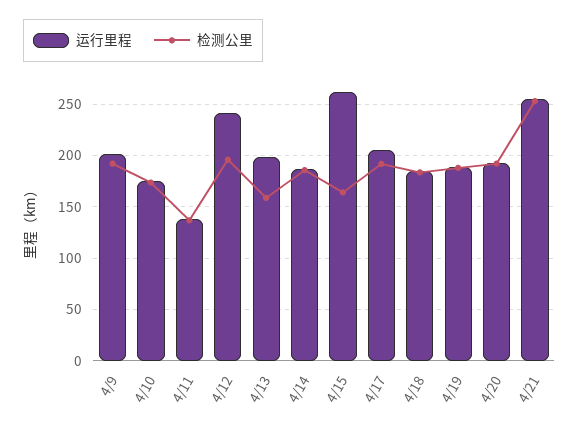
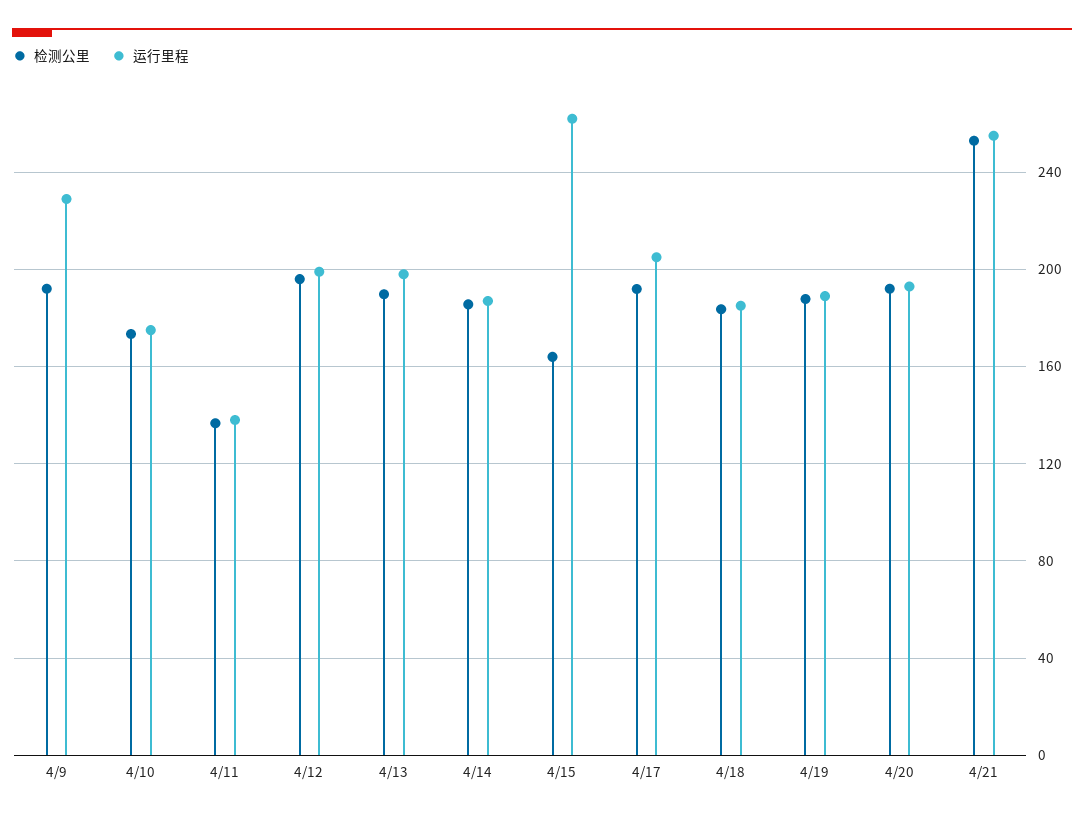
  {
    "运行里程": {
-     "4/9": 200,
+     "4/9": 230,
      "4/10": 175,
      "4/11": 140,
-     "4/12": 240,
+     "4/12": 200,
      "4/13": 200,
      "4/14": 185,
      "4/15": 260,
      "4/17": 205,
      "4/18": 185,
      "4/19": 190,
      "4/20": 195,
      "4/21": 255
    },
    "检测公里": {
      "4/9": 190,
      "4/10": 175,
      "4/11": 135,
      "4/12": 195,
-     "4/13": 160,
+     "4/13": 190,
      "4/14": 185,
      "4/15": 165,
      "4/17": 190,
      "4/18": 185,
      "4/19": 190,
      "4/20": 190,
      "4/21": 255
    }
  }

